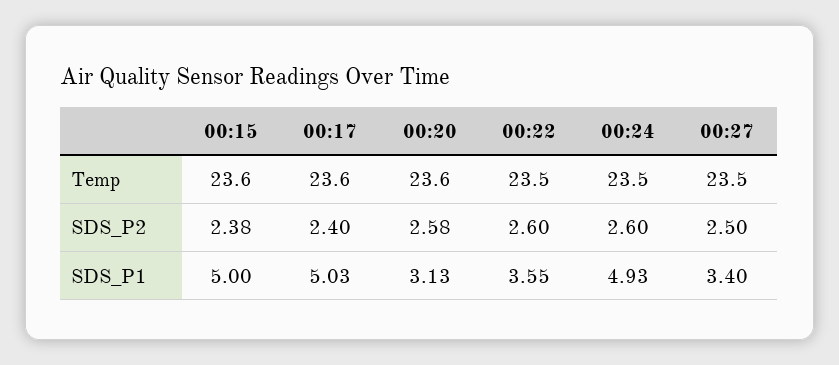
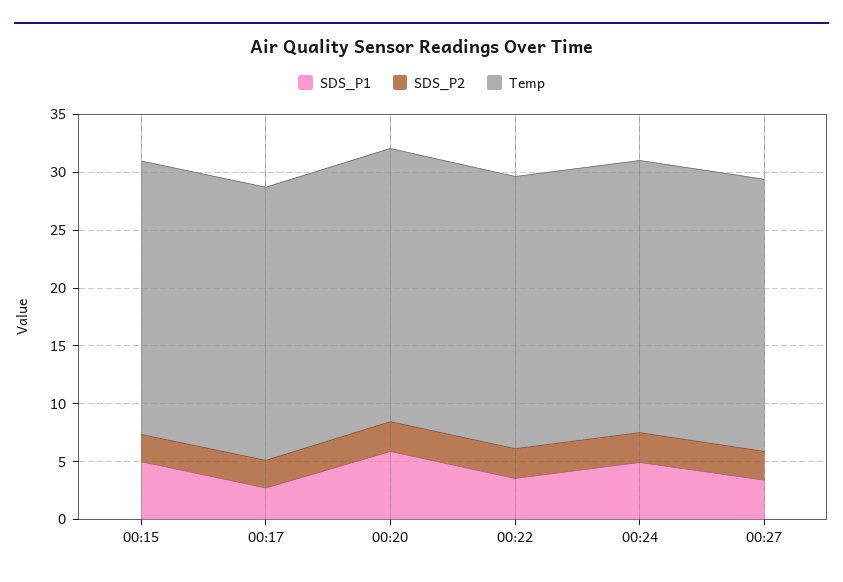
  {
    "Temp": {
      "00:15": 23.6,
      "00:17": 23.6,
      "00:20": 23.6,
      "00:22": 23.5,
      "00:24": 23.5,
      "00:27": 23.5
    },
    "SDS_P2": {
      "00:15": 2.38,
      "00:17": 2.4,
      "00:20": 2.58,
      "00:22": 2.6,
      "00:24": 2.6,
      "00:27": 2.5
    },
    "SDS_P1": {
      "00:15": 5,
-     "00:17": 5.03,
+     "00:17": 3,
-     "00:20": 3.13,
+     "00:20": 6,
      "00:22": 3.55,
      "00:24": 4.93,
      "00:27": 3.4
    }
  }

